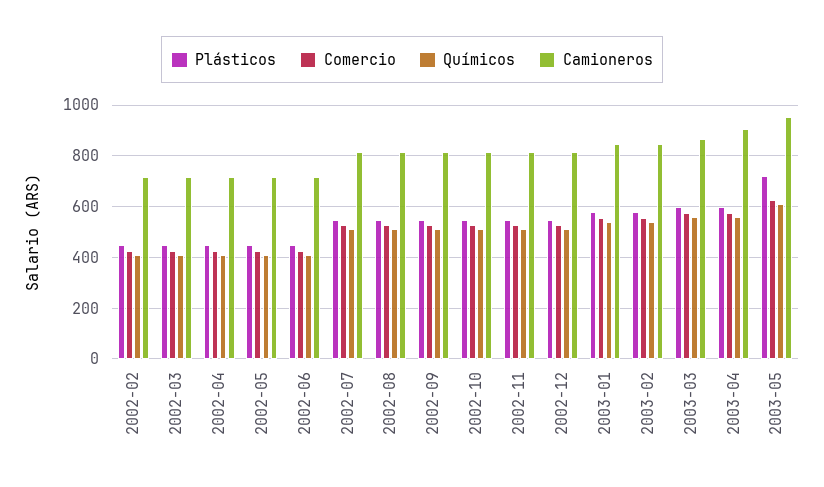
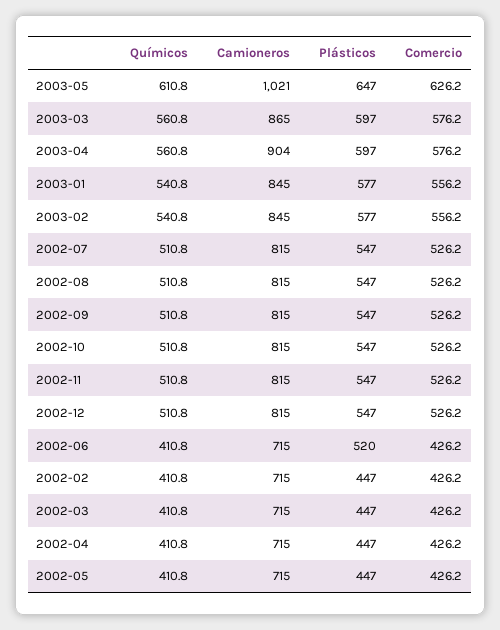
  {
    "Plásticos": {
      "2002-02": 447,
      "2002-03": 447,
      "2002-04": 447,
      "2002-05": 447,
-     "2002-06": 450,
+     "2002-06": 520,
      "2002-07": 547,
      "2002-08": 547,
      "2002-09": 547,
      "2002-10": 547,
      "2002-11": 547,
      "2002-12": 547,
      "2003-01": 577,
      "2003-02": 577,
      "2003-03": 597,
      "2003-04": 597,
-     "2003-05": 725
+     "2003-05": 647
    },
    "Comercio": {
      "2002-02": 426.2,
      "2002-03": 426.2,
      "2002-04": 426.2,
      "2002-05": 426.2,
      "2002-06": 426.2,
      "2002-07": 526.2,
      "2002-08": 526.2,
      "2002-09": 526.2,
      "2002-10": 526.2,
      "2002-11": 526.2,
      "2002-12": 526.2,
      "2003-01": 556.2,
      "2003-02": 556.2,
      "2003-03": 576.2,
      "2003-04": 576.2,
      "2003-05": 626.2
    },
    "Químicos": {
      "2002-02": 410.8,
      "2002-03": 410.8,
      "2002-04": 410.8,
      "2002-05": 410.8,
      "2002-06": 410.8,
      "2002-07": 510.8,
      "2002-08": 510.8,
      "2002-09": 510.8,
      "2002-10": 510.8,
      "2002-11": 510.8,
      "2002-12": 510.8,
      "2003-01": 540.8,
      "2003-02": 540.8,
      "2003-03": 560.8,
      "2003-04": 560.8,
      "2003-05": 610.8
    },
    "Camioneros": {
      "2002-02": 715,
      "2002-03": 715,
      "2002-04": 715,
      "2002-05": 715,
      "2002-06": 715,
      "2002-07": 815,
      "2002-08": 815,
      "2002-09": 815,
      "2002-10": 815,
      "2002-11": 815,
      "2002-12": 815,
      "2003-01": 845,
      "2003-02": 845,
      "2003-03": 865,
      "2003-04": 904,
-     "2003-05": 950
+     "2003-05": 1021
    }
  }

